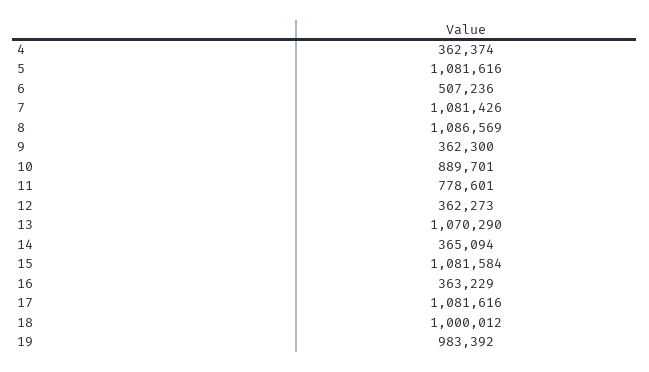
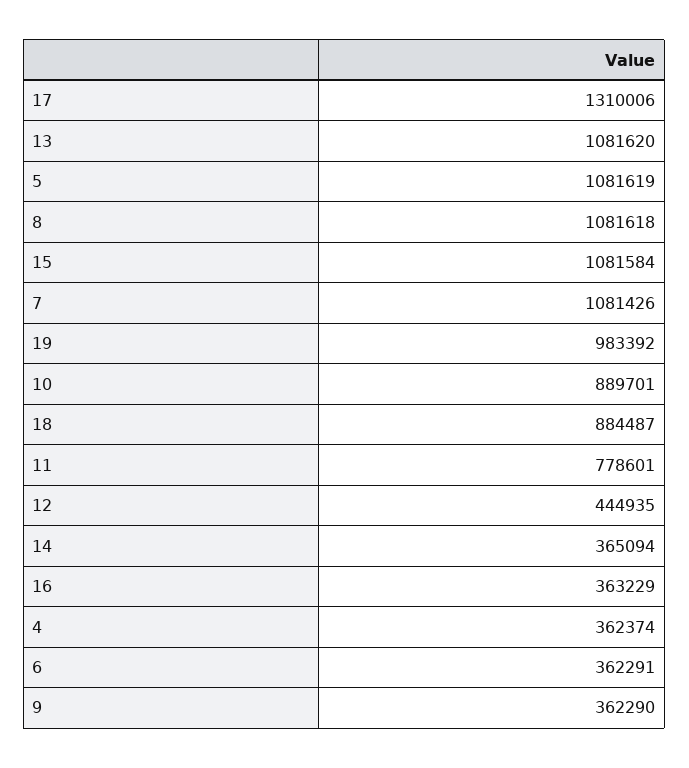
  {
    "4": 362374,
-   "5": 1081616,
+   "5": 1081619,
-   "6": 507236,
+   "6": 362291,
    "7": 1081426,
-   "8": 1086569,
+   "8": 1081618,
-   "9": 362300,
+   "9": 362290,
    "10": 889701,
    "11": 778601,
-   "12": 362273,
+   "12": 444935,
-   "13": 1070290,
+   "13": 1081620,
    "14": 365094,
    "15": 1081584,
    "16": 363229,
-   "17": 1081616,
+   "17": 1310006,
-   "18": 1000012,
+   "18": 884487,
    "19": 983392
  }

